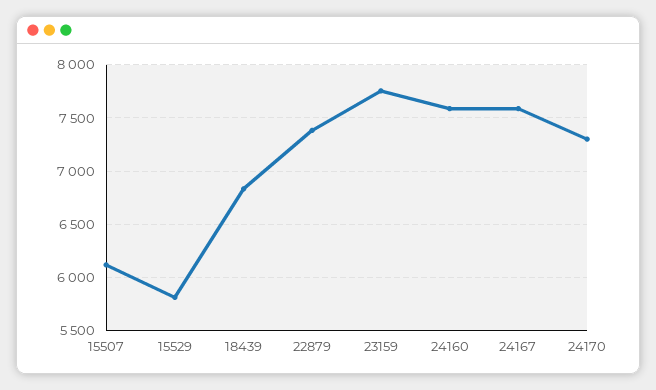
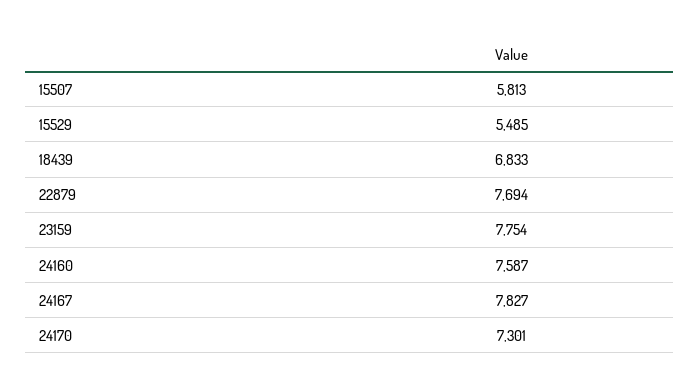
  {
-   "15507": 6100,
+   "15507": 5813,
-   "15529": 5800,
+   "15529": 5485,
    "18439": 6833,
-   "22879": 7400,
+   "22879": 7694,
    "23159": 7754,
    "24160": 7587,
-   "24167": 7600,
+   "24167": 7827,
    "24170": 7301
  }

